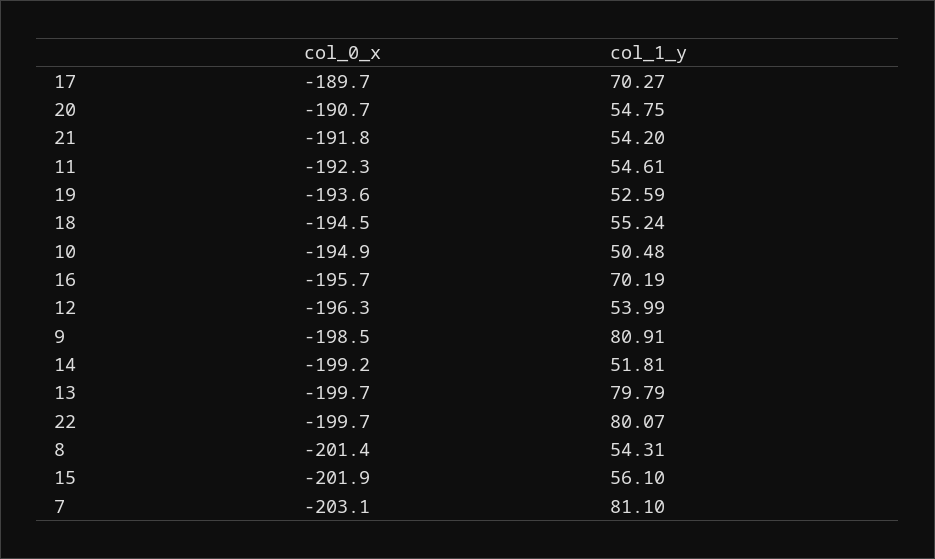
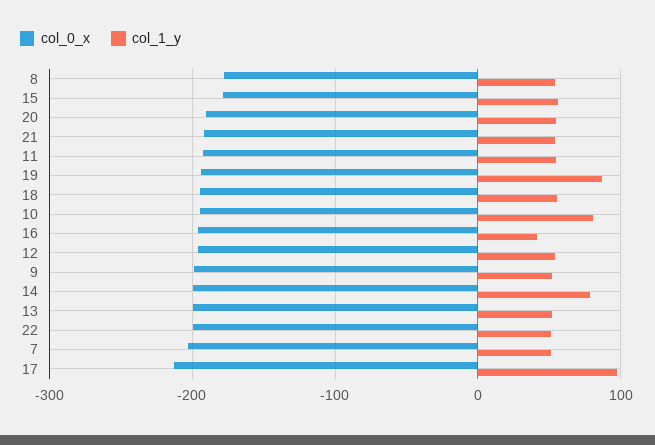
  {
    "col_0_x": {
-     "17": -189.7,
+     "17": -210,
      "20": -190.7,
      "21": -191.8,
      "11": -192.3,
      "19": -193.6,
      "18": -194.5,
      "10": -194.9,
      "16": -195.7,
      "12": -196.3,
      "9": -198.5,
      "14": -199.2,
      "13": -199.7,
      "22": -199.7,
-     "8": -201.4,
+     "8": -180,
-     "15": -201.9,
+     "15": -180,
      "7": -203.1
    },
    "col_1_y": {
-     "17": 70.27,
+     "17": 100,
      "20": 54.75,
      "21": 54.2,
      "11": 54.61,
-     "19": 52.59,
+     "19": 90,
      "18": 55.24,
-     "10": 50.48,
+     "10": 80,
-     "16": 70.19,
+     "16": 40,
      "12": 53.99,
-     "9": 80.91,
+     "9": 50,
-     "14": 51.81,
+     "14": 80,
-     "13": 79.79,
+     "13": 50,
-     "22": 80.07,
+     "22": 50,
      "8": 54.31,
      "15": 56.1,
-     "7": 81.1
+     "7": 50
    }
  }

